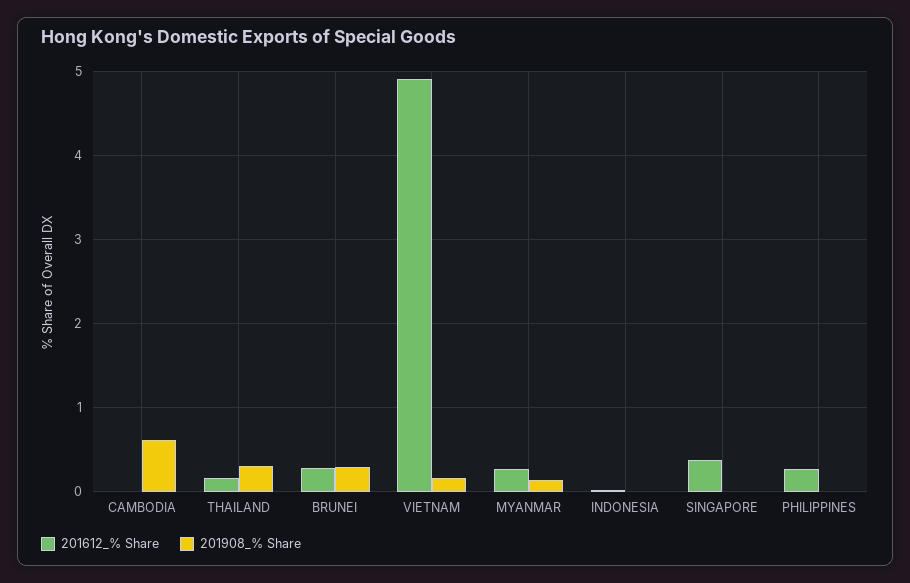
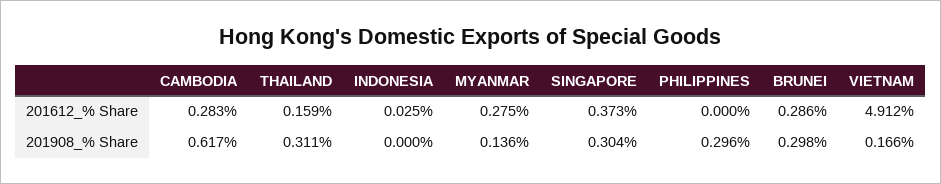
  {
    "201612_% Share": {
-     "CAMBODIA": 0,
+     "CAMBODIA": 0.283,
      "THAILAND": 0.159,
      "BRUNEI": 0.286,
      "VIETNAM": 4.912,
      "MYANMAR": 0.275,
      "INDONESIA": 0.025,
      "SINGAPORE": 0.373,
-     "PHILIPPINES": 0.3
+     "PHILIPPINES": 0
    },
    "201908_% Share": {
      "CAMBODIA": 0.617,
      "THAILAND": 0.311,
      "BRUNEI": 0.298,
      "VIETNAM": 0.166,
      "MYANMAR": 0.136,
      "INDONESIA": 0,
-     "SINGAPORE": 0,
+     "SINGAPORE": 0.304,
-     "PHILIPPINES": 0
+     "PHILIPPINES": 0.296
    }
  }

